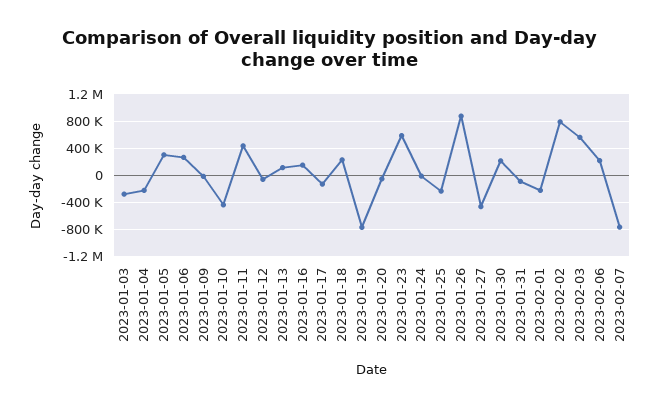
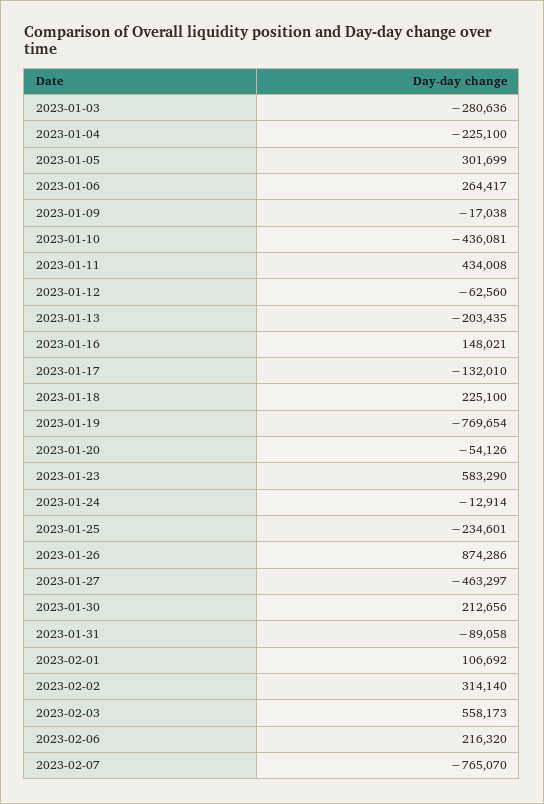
  {
    "2023-01-03": -280636,
    "2023-01-04": -225100,
    "2023-01-05": 301699,
    "2023-01-06": 264417,
    "2023-01-09": -17038,
    "2023-01-10": -436081,
    "2023-01-11": 434008,
    "2023-01-12": -62560,
-   "2023-01-13": 100000,
+   "2023-01-13": -203435,
    "2023-01-16": 148021,
    "2023-01-17": -132010,
    "2023-01-18": 225100,
    "2023-01-19": -769654,
    "2023-01-20": -54126,
    "2023-01-23": 583290,
    "2023-01-24": -12914,
    "2023-01-25": -234601,
    "2023-01-26": 874286,
    "2023-01-27": -463297,
    "2023-01-30": 212656,
    "2023-01-31": -89058,
-   "2023-02-01": -200000,
+   "2023-02-01": 106692,
-   "2023-02-02": 800000,
+   "2023-02-02": 314140,
    "2023-02-03": 558173,
    "2023-02-06": 216320,
    "2023-02-07": -765070
  }

